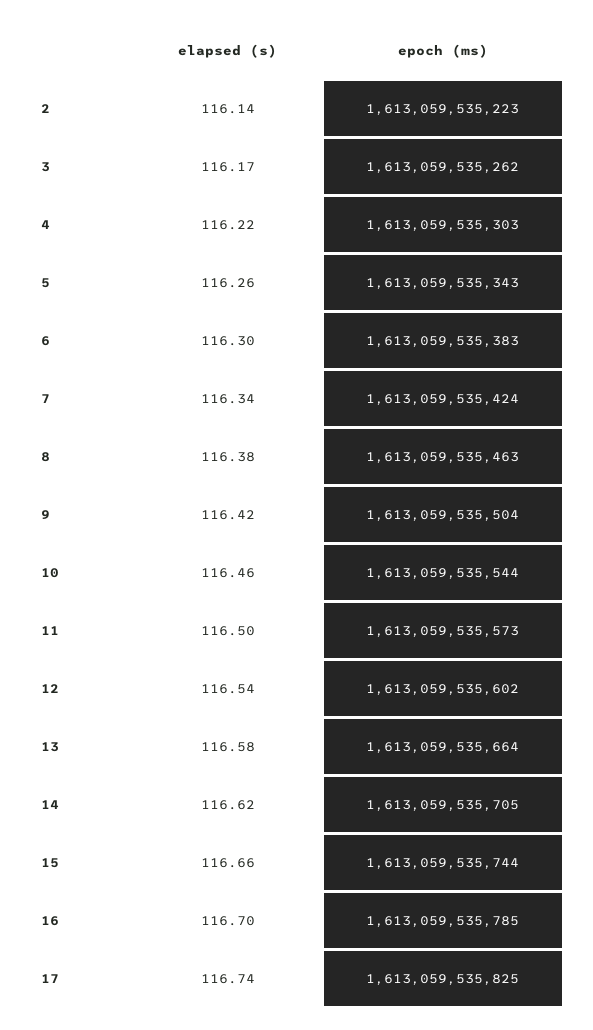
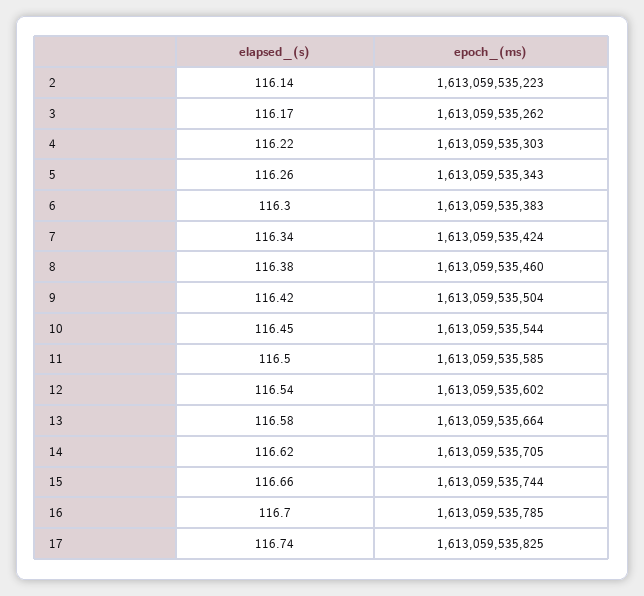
  {
    "elapsed (s)": {
      "2": 116.14,
      "3": 116.17,
      "4": 116.22,
      "5": 116.26,
      "6": 116.3,
      "7": 116.34,
      "8": 116.38,
      "9": 116.42,
-     "10": 116.46,
+     "10": 116.45,
      "11": 116.5,
      "12": 116.54,
      "13": 116.58,
      "14": 116.62,
      "15": 116.66,
      "16": 116.7,
      "17": 116.74
    },
    "epoch (ms)": {
      "2": 1613059535223,
      "3": 1613059535262,
      "4": 1613059535303,
      "5": 1613059535343,
      "6": 1613059535383,
      "7": 1613059535424,
-     "8": 1613059535463,
+     "8": 1613059535460,
      "9": 1613059535504,
      "10": 1613059535544,
-     "11": 1613059535573,
+     "11": 1613059535585,
      "12": 1613059535602,
      "13": 1613059535664,
      "14": 1613059535705,
      "15": 1613059535744,
      "16": 1613059535785,
      "17": 1613059535825
    }
  }

